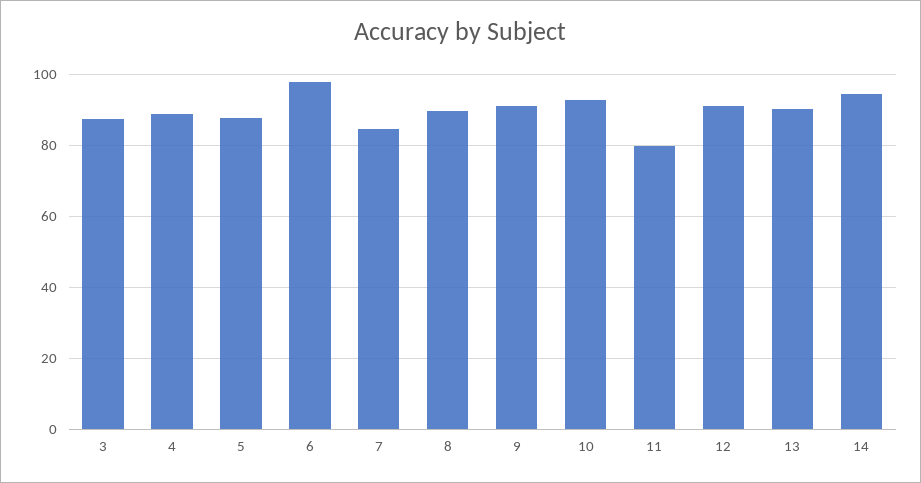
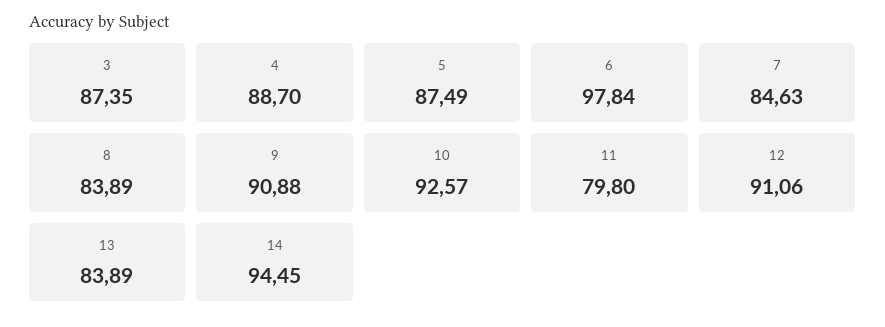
  {
    "3": 87.35,
    "4": 88.7,
    "5": 87.49,
    "6": 97.84,
    "7": 84.63,
-   "8": 90,
+   "8": 83.89,
    "9": 90.88,
    "10": 92.57,
    "11": 79.8,
    "12": 91.06,
-   "13": 90,
+   "13": 83.89,
    "14": 94.45
  }

